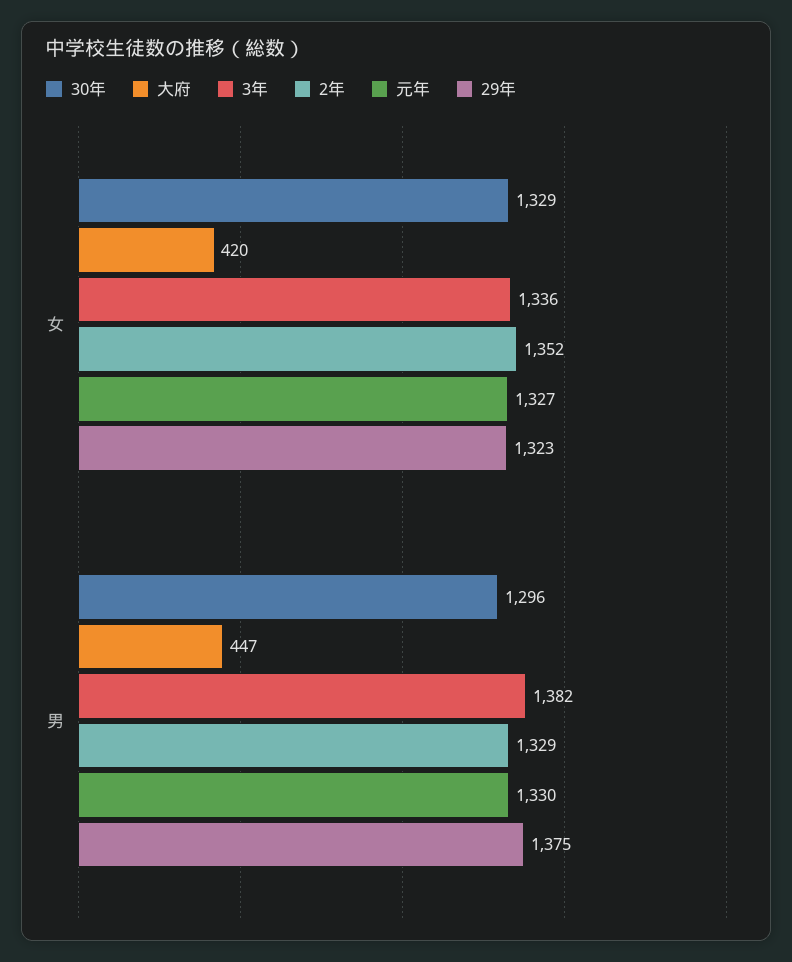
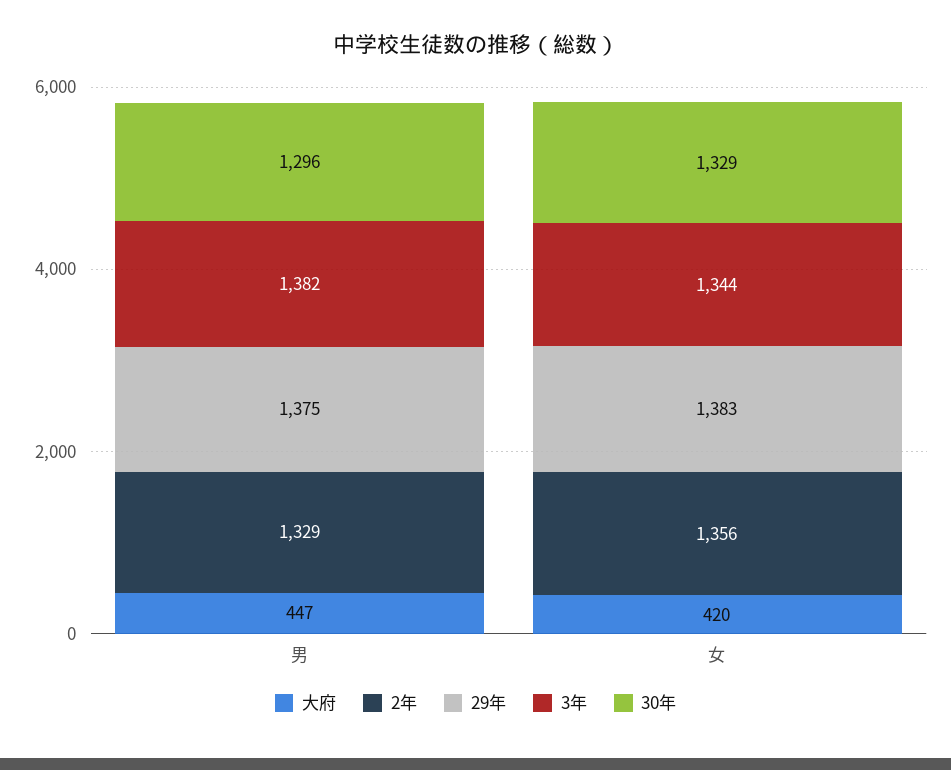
  {
    "30年": {
      "女": 1329,
      "男": 1296
    },
    "大府": {
      "女": 420,
      "男": 447
    },
    "3年": {
-     "女": 1336,
+     "女": 1344,
      "男": 1382
    },
    "2年": {
-     "女": 1352,
+     "女": 1356,
      "男": 1329
    },
-   "元年": {
-     "女": 1327,
-     "男": 1330
-   },
    "29年": {
-     "女": 1323,
+     "女": 1383,
      "男": 1375
    }
  }

